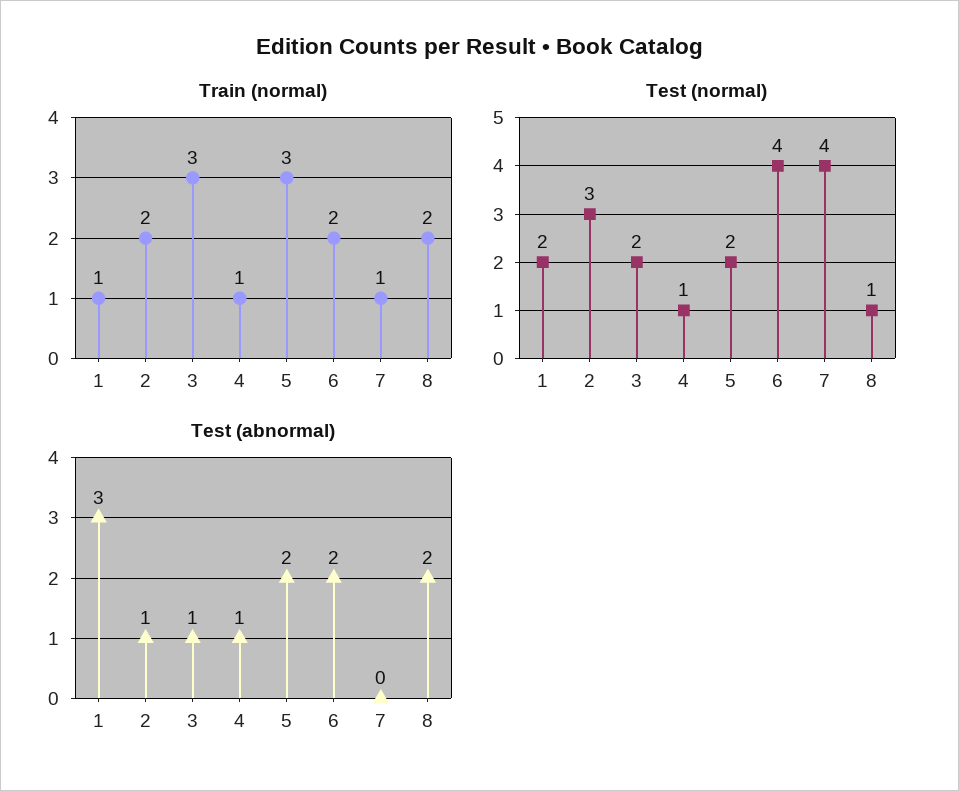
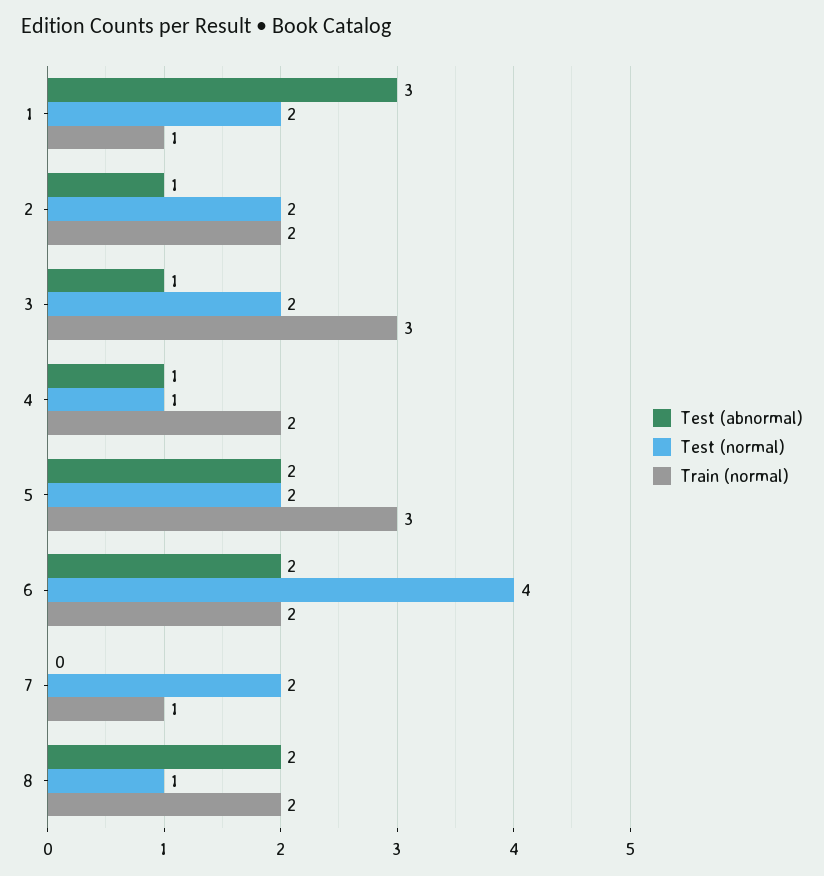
  {
    "Train (normal)": {
      "1": 1,
      "2": 2,
      "3": 3,
-     "4": 1,
+     "4": 2,
      "5": 3,
      "6": 2,
      "7": 1,
      "8": 2
    },
    "Test (normal)": {
      "1": 2,
-     "2": 3,
+     "2": 2,
      "3": 2,
      "4": 1,
      "5": 2,
      "6": 4,
-     "7": 4,
+     "7": 2,
      "8": 1
    },
    "Test (abnormal)": {
      "1": 3,
      "2": 1,
      "3": 1,
      "4": 1,
      "5": 2,
      "6": 2,
      "7": 0,
      "8": 2
    }
  }

